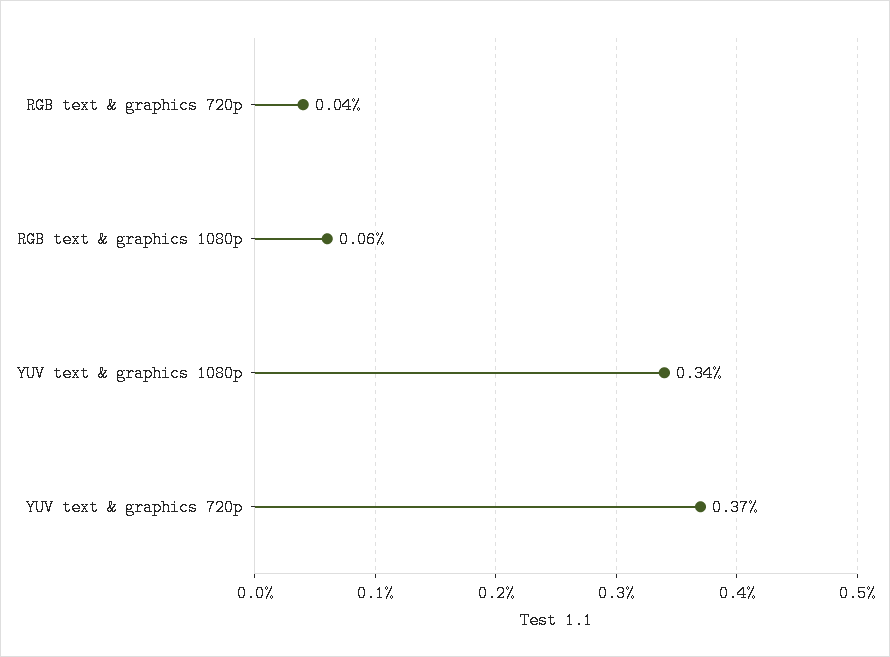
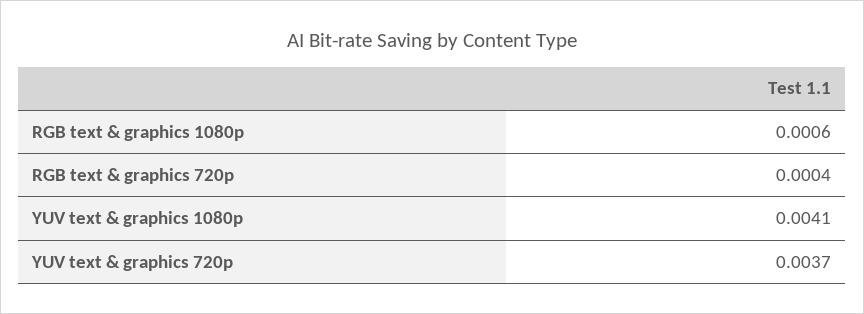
  {
    "RGB text & graphics 720p": 0.0004,
    "RGB text & graphics 1080p": 0.0006,
-   "YUV text & graphics 1080p": 0.0034,
+   "YUV text & graphics 1080p": 0.0041,
    "YUV text & graphics 720p": 0.0037
  }

